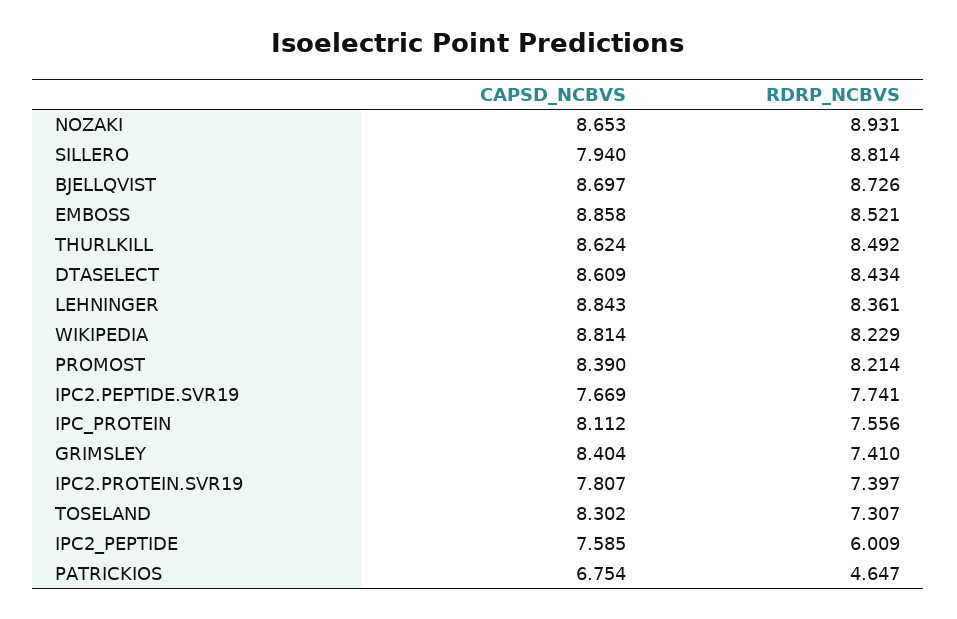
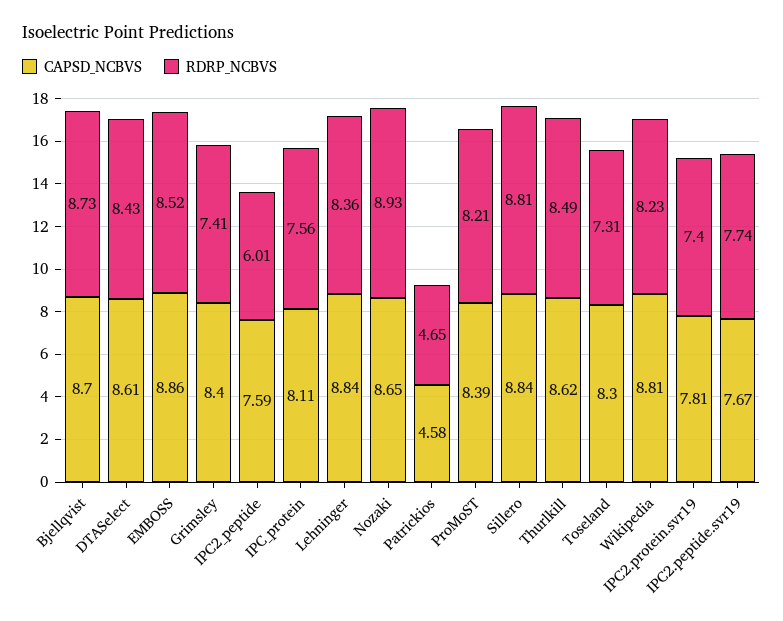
  {
    "CAPSD_NCBVS": {
      "NOZAKI": 8.653,
-     "SILLERO": 7.94,
+     "SILLERO": 8.84,
      "BJELLQVIST": 8.697,
      "EMBOSS": 8.858,
      "THURLKILL": 8.624,
      "DTASELECT": 8.609,
      "LEHNINGER": 8.843,
      "WIKIPEDIA": 8.814,
      "PROMOST": 8.39,
      "IPC2.PEPTIDE.SVR19": 7.669,
      "IPC_PROTEIN": 8.112,
      "GRIMSLEY": 8.404,
      "IPC2.PROTEIN.SVR19": 7.807,
      "TOSELAND": 8.302,
      "IPC2_PEPTIDE": 7.585,
-     "PATRICKIOS": 6.754
+     "PATRICKIOS": 4.58
    },
    "RDRP_NCBVS": {
      "NOZAKI": 8.931,
      "SILLERO": 8.814,
      "BJELLQVIST": 8.726,
      "EMBOSS": 8.521,
      "THURLKILL": 8.492,
      "DTASELECT": 8.434,
      "LEHNINGER": 8.361,
      "WIKIPEDIA": 8.229,
      "PROMOST": 8.214,
      "IPC2.PEPTIDE.SVR19": 7.741,
      "IPC_PROTEIN": 7.556,
      "GRIMSLEY": 7.41,
      "IPC2.PROTEIN.SVR19": 7.397,
      "TOSELAND": 7.307,
      "IPC2_PEPTIDE": 6.009,
      "PATRICKIOS": 4.647
    }
  }

